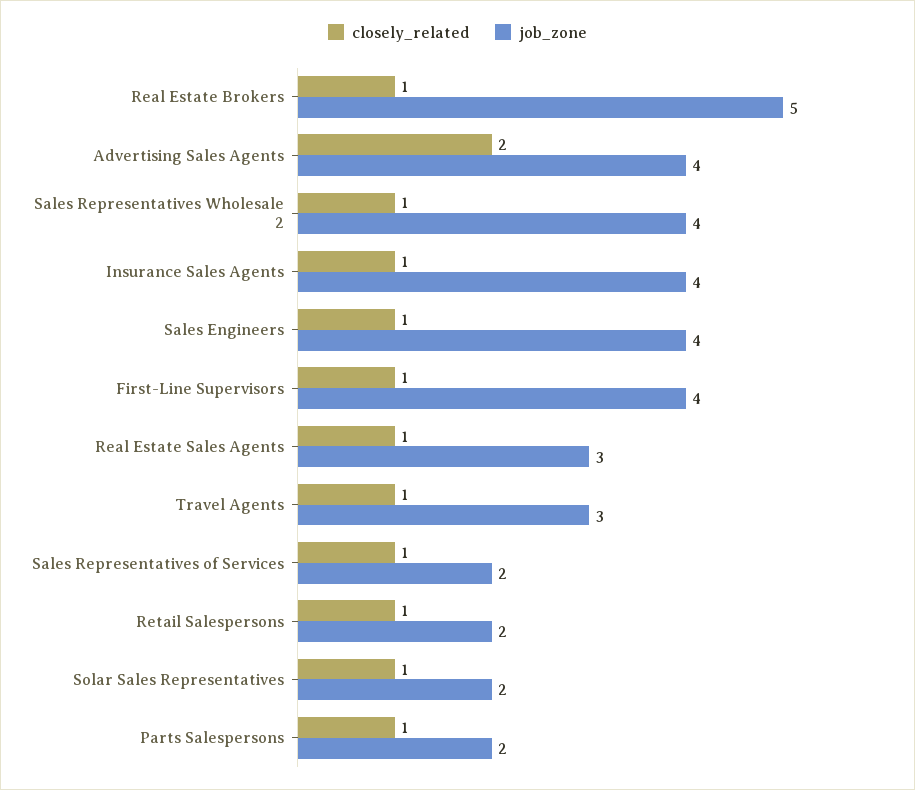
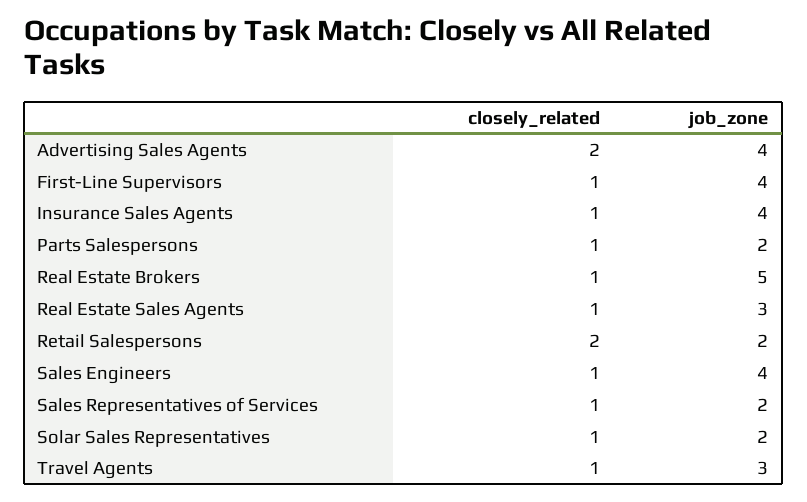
  {
    "closely_related": {
      "Real Estate Brokers": 1,
      "Advertising Sales Agents": 2,
-     "Sales Representatives Wholesale 2": 1,
      "Insurance Sales Agents": 1,
      "Sales Engineers": 1,
      "First-Line Supervisors": 1,
      "Real Estate Sales Agents": 1,
      "Travel Agents": 1,
      "Sales Representatives of Services": 1,
-     "Retail Salespersons": 1,
+     "Retail Salespersons": 2,
      "Solar Sales Representatives": 1,
      "Parts Salespersons": 1
    },
    "job_zone": {
      "Real Estate Brokers": 5,
      "Advertising Sales Agents": 4,
-     "Sales Representatives Wholesale 2": 4,
      "Insurance Sales Agents": 4,
      "Sales Engineers": 4,
      "First-Line Supervisors": 4,
      "Real Estate Sales Agents": 3,
      "Travel Agents": 3,
      "Sales Representatives of Services": 2,
      "Retail Salespersons": 2,
      "Solar Sales Representatives": 2,
      "Parts Salespersons": 2
    }
  }

